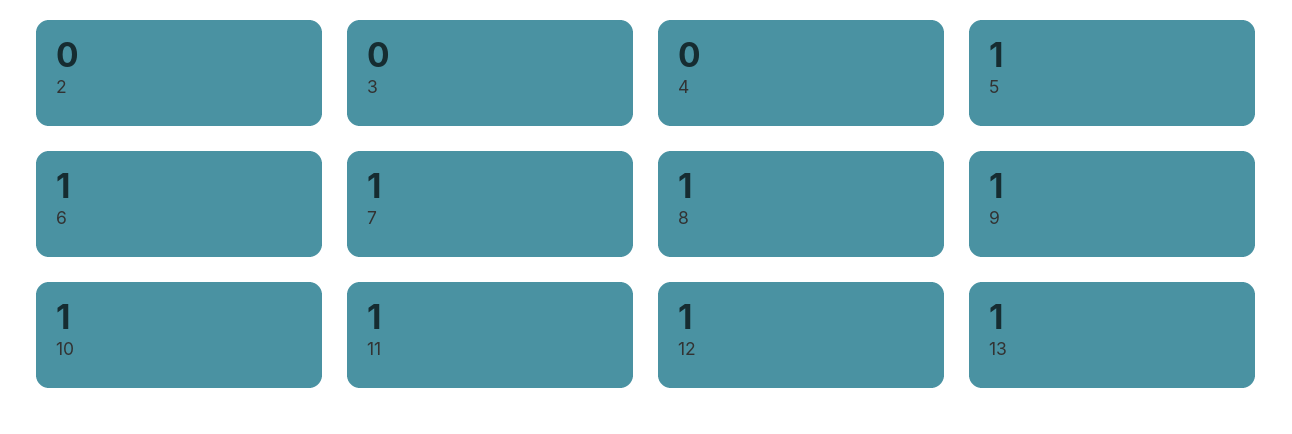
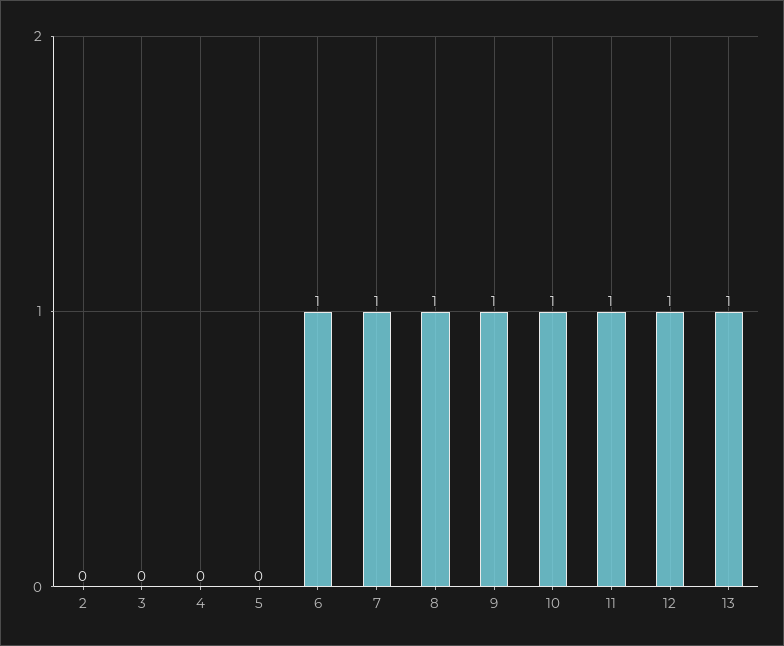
  {
    "2": 0,
    "3": 0,
    "4": 0,
-   "5": 1,
+   "5": 0,
    "6": 1,
    "7": 1,
    "8": 1,
    "9": 1,
    "10": 1,
    "11": 1,
    "12": 1,
    "13": 1
  }

